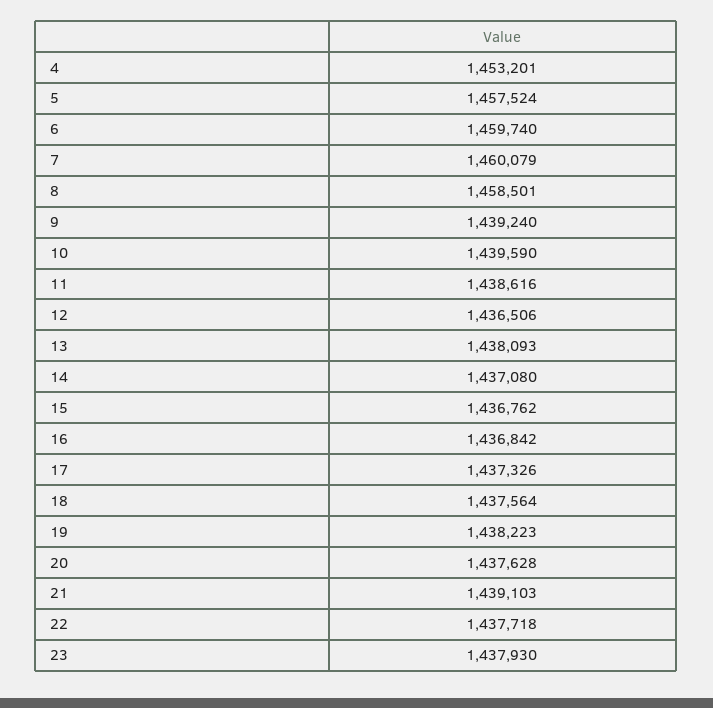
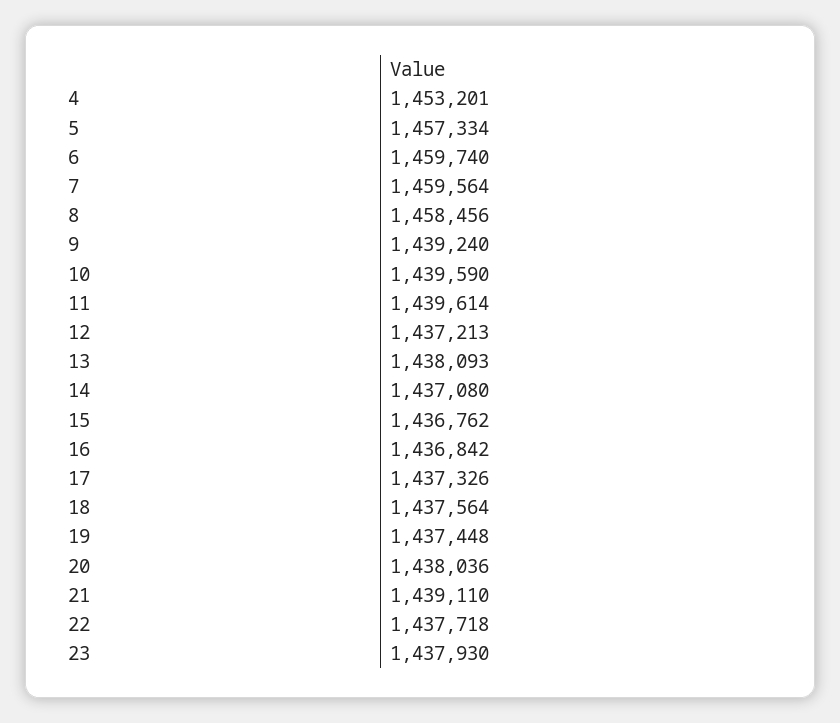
  {
    "4": 1453201,
-   "5": 1457524,
+   "5": 1457334,
    "6": 1459740,
-   "7": 1460079,
+   "7": 1459564,
-   "8": 1458501,
+   "8": 1458456,
    "9": 1439240,
    "10": 1439590,
-   "11": 1438616,
+   "11": 1439614,
-   "12": 1436506,
+   "12": 1437213,
    "13": 1438093,
    "14": 1437080,
    "15": 1436762,
    "16": 1436842,
    "17": 1437326,
    "18": 1437564,
-   "19": 1438223,
+   "19": 1437448,
-   "20": 1437628,
+   "20": 1438036,
-   "21": 1439103,
+   "21": 1439110,
    "22": 1437718,
    "23": 1437930
  }

